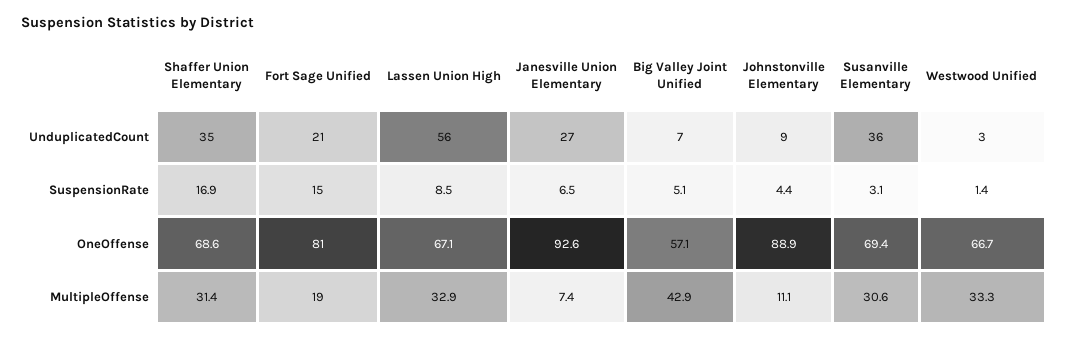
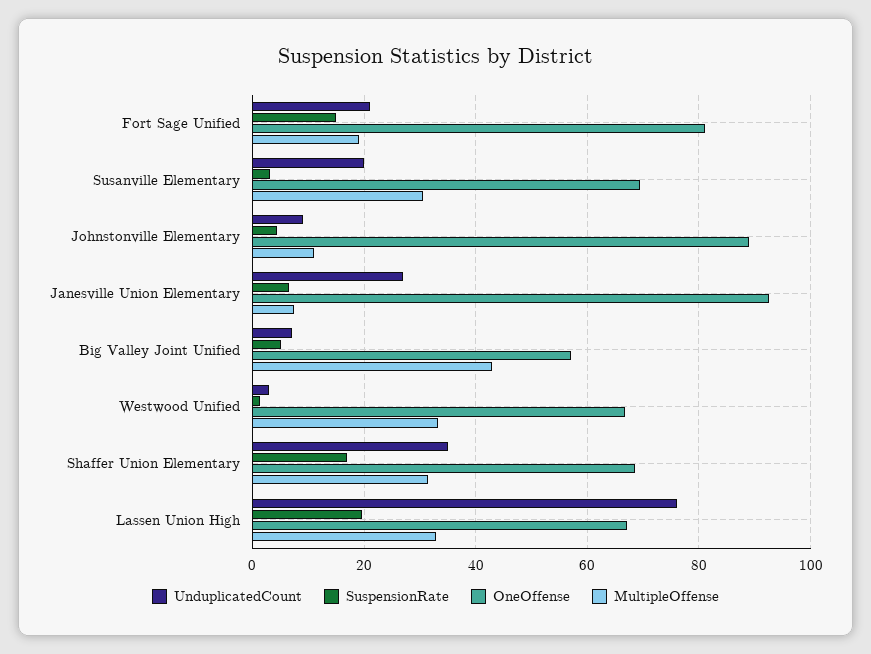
  {
    "UnduplicatedCount": {
      "Shaffer Union Elementary": 35,
      "Fort Sage Unified": 21,
-     "Lassen Union High": 56,
+     "Lassen Union High": 76,
      "Janesville Union Elementary": 27,
      "Big Valley Joint Unified": 7,
      "Johnstonville Elementary": 9,
-     "Susanville Elementary": 36,
+     "Susanville Elementary": 20,
      "Westwood Unified": 3
    },
    "SuspensionRate": {
      "Shaffer Union Elementary": 16.9,
      "Fort Sage Unified": 15,
-     "Lassen Union High": 8.5,
+     "Lassen Union High": 20,
      "Janesville Union Elementary": 6.5,
      "Big Valley Joint Unified": 5.1,
      "Johnstonville Elementary": 4.4,
      "Susanville Elementary": 3.1,
      "Westwood Unified": 1.4
    },
    "OneOffense": {
      "Shaffer Union Elementary": 68.6,
      "Fort Sage Unified": 81,
      "Lassen Union High": 67.1,
      "Janesville Union Elementary": 92.6,
      "Big Valley Joint Unified": 57.1,
      "Johnstonville Elementary": 88.9,
      "Susanville Elementary": 69.4,
      "Westwood Unified": 66.7
    },
    "MultipleOffense": {
      "Shaffer Union Elementary": 31.4,
      "Fort Sage Unified": 19,
      "Lassen Union High": 32.9,
      "Janesville Union Elementary": 7.4,
      "Big Valley Joint Unified": 42.9,
      "Johnstonville Elementary": 11.1,
      "Susanville Elementary": 30.6,
      "Westwood Unified": 33.3
    }
  }

